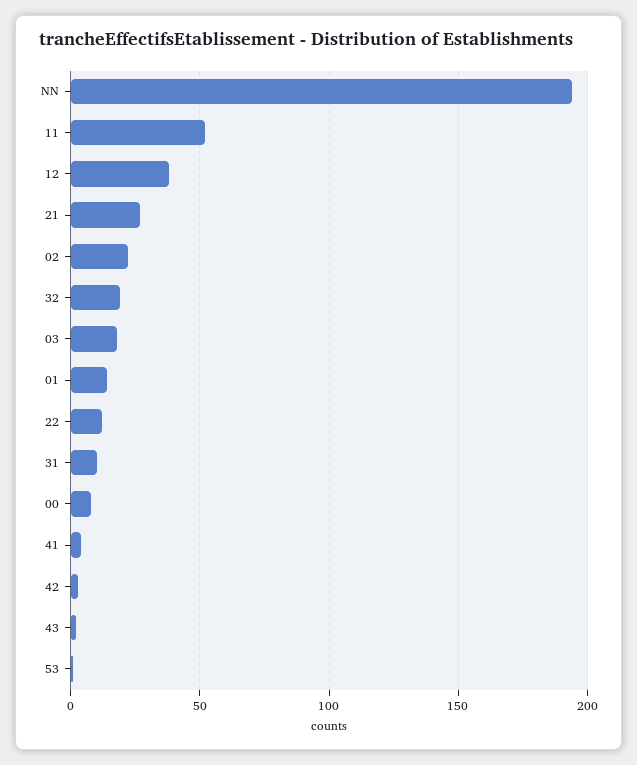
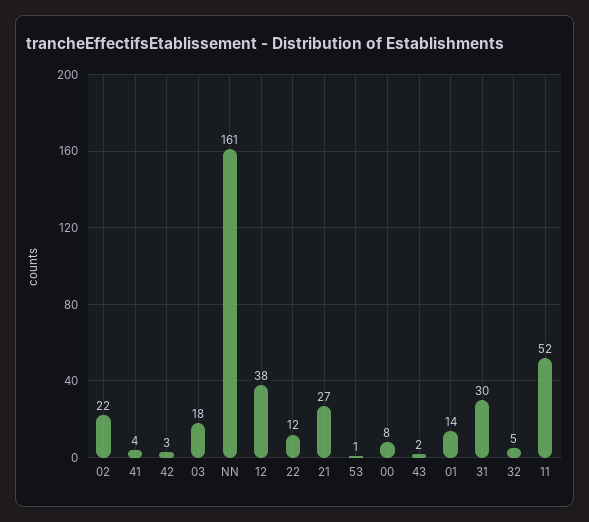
  {
-   "NN": 195,
+   "NN": 161,
    "11": 52,
    "12": 38,
    "21": 27,
    "02": 22,
-   "32": 20,
+   "32": 5,
    "03": 18,
    "01": 14,
    "22": 12,
-   "31": 10,
+   "31": 30,
    "00": 8,
    "41": 4,
    "42": 3,
    "43": 2,
    "53": 1
  }

